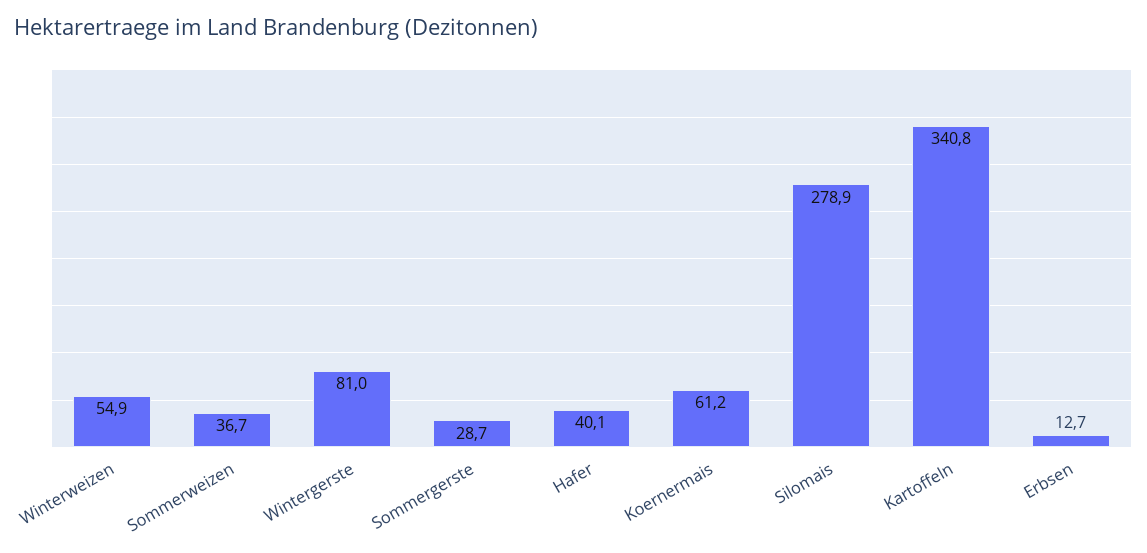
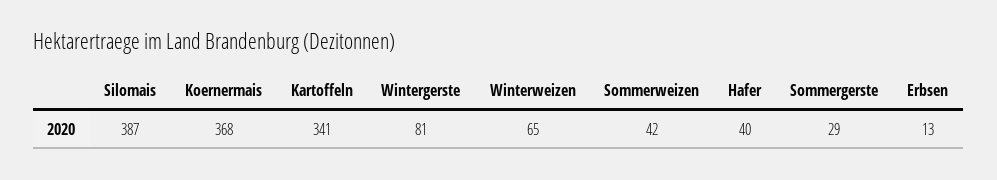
  {
-   "Winterweizen": 54.9,
+   "Winterweizen": 65,
-   "Sommerweizen": 36.7,
+   "Sommerweizen": 42,
    "Wintergerste": 81,
    "Sommergerste": 28.7,
    "Hafer": 40.1,
-   "Koernermais": 61.2,
+   "Koernermais": 368,
-   "Silomais": 278.9,
+   "Silomais": 387,
    "Kartoffeln": 340.8,
    "Erbsen": 12.7
  }

